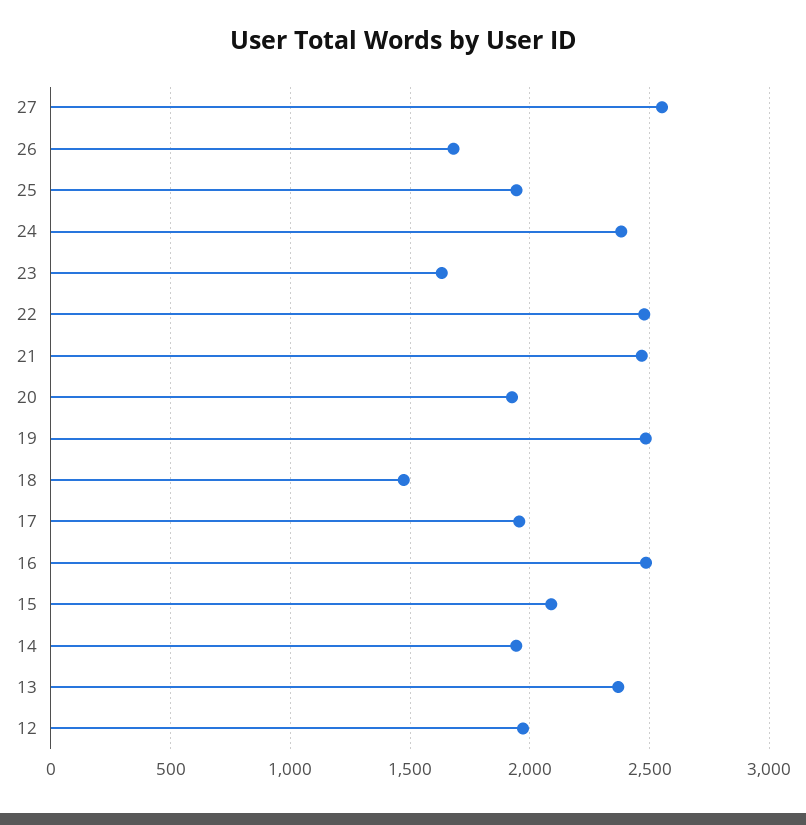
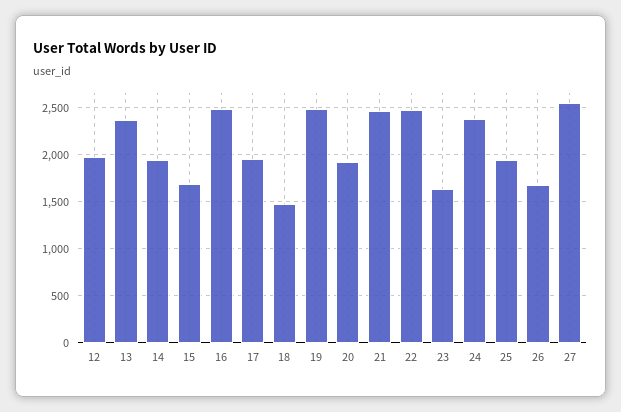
  {
    "27": 2550,
    "26": 1700,
    "25": 1950,
    "24": 2400,
    "23": 1650,
    "22": 2500,
    "21": 2450,
    "20": 1950,
    "19": 2500,
    "18": 1450,
    "17": 1950,
    "16": 2500,
-   "15": 2100,
+   "15": 1700,
    "14": 1950,
    "13": 2350,
    "12": 1950
  }

